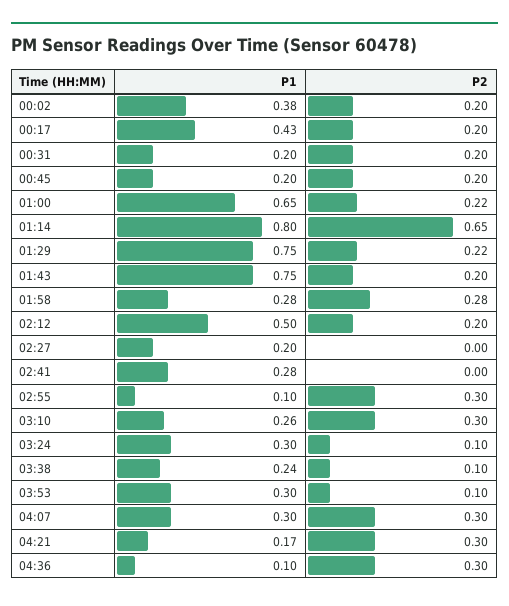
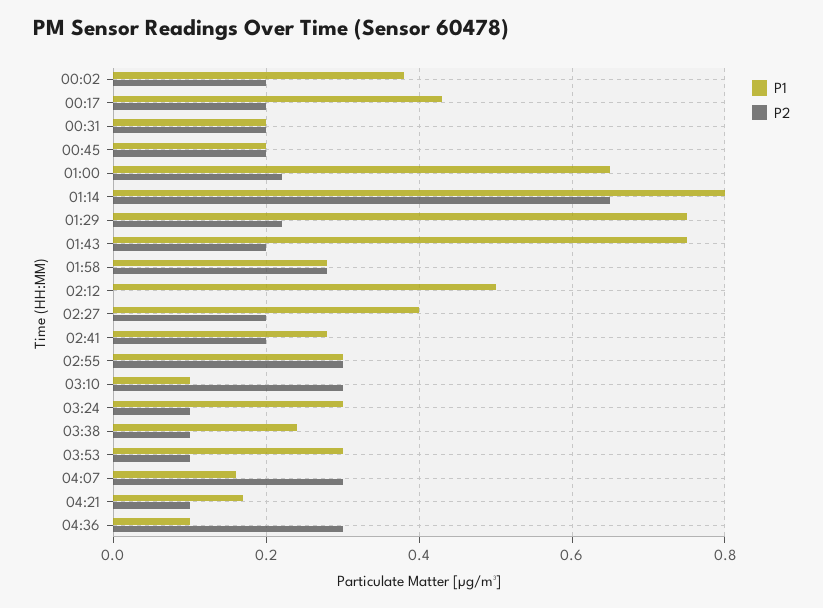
  {
    "P1": {
      "00:02": 0.38,
      "00:17": 0.43,
      "00:31": 0.2,
      "00:45": 0.2,
      "01:00": 0.65,
      "01:14": 0.8,
      "01:29": 0.75,
      "01:43": 0.75,
      "01:58": 0.28,
      "02:12": 0.5,
-     "02:27": 0.2,
+     "02:27": 0.4,
      "02:41": 0.28,
-     "02:55": 0.1,
+     "02:55": 0.3,
-     "03:10": 0.26,
+     "03:10": 0.1,
      "03:24": 0.3,
      "03:38": 0.24,
      "03:53": 0.3,
-     "04:07": 0.3,
+     "04:07": 0.15,
      "04:21": 0.17,
      "04:36": 0.1
    },
    "P2": {
      "00:02": 0.2,
      "00:17": 0.2,
      "00:31": 0.2,
      "00:45": 0.2,
      "01:00": 0.22,
      "01:14": 0.65,
      "01:29": 0.22,
      "01:43": 0.2,
      "01:58": 0.28,
-     "02:12": 0.2,
+     "02:12": 0,
-     "02:27": 0,
+     "02:27": 0.2,
-     "02:41": 0,
+     "02:41": 0.2,
      "02:55": 0.3,
      "03:10": 0.3,
      "03:24": 0.1,
      "03:38": 0.1,
      "03:53": 0.1,
      "04:07": 0.3,
-     "04:21": 0.3,
+     "04:21": 0.1,
      "04:36": 0.3
    }
  }

